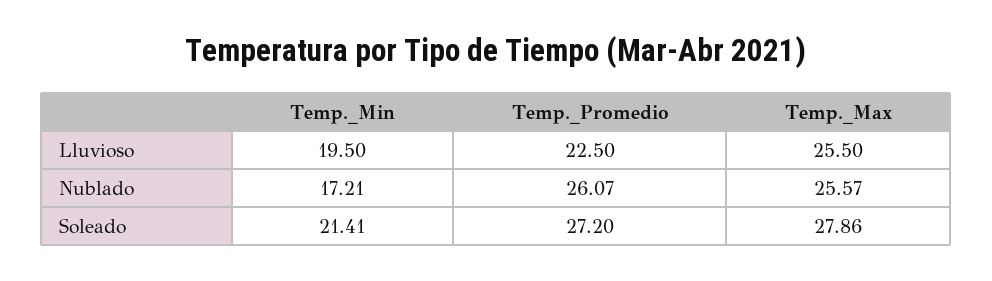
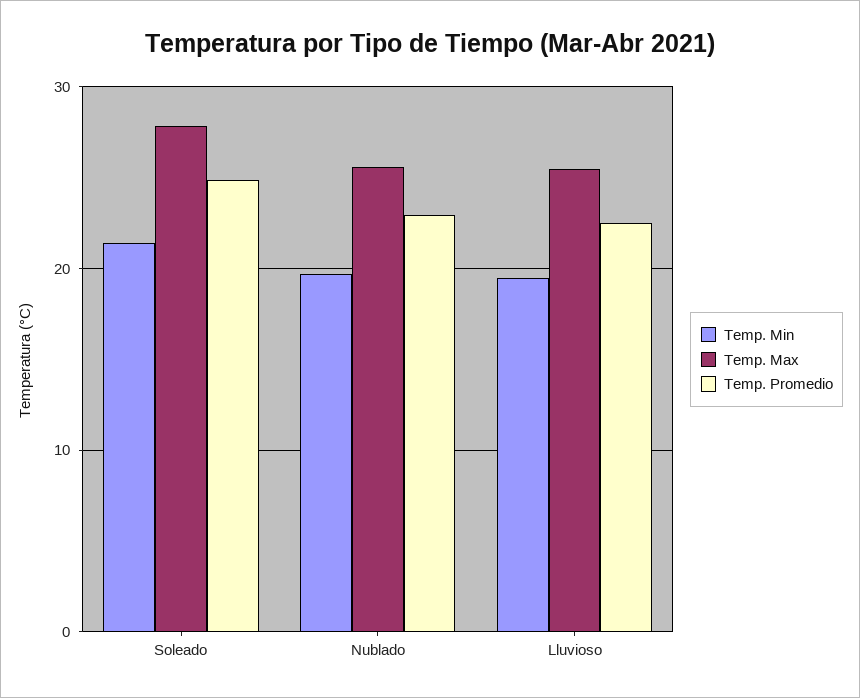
  {
    "Temp._Min": {
      "Lluvioso": 19.5,
-     "Nublado": 17.21,
+     "Nublado": 20,
      "Soleado": 21.41
    },
    "Temp._Promedio": {
      "Lluvioso": 22.5,
-     "Nublado": 26.07,
+     "Nublado": 23,
-     "Soleado": 27.2
+     "Soleado": 25
    },
    "Temp._Max": {
      "Lluvioso": 25.5,
      "Nublado": 25.57,
      "Soleado": 27.86
    }
  }

